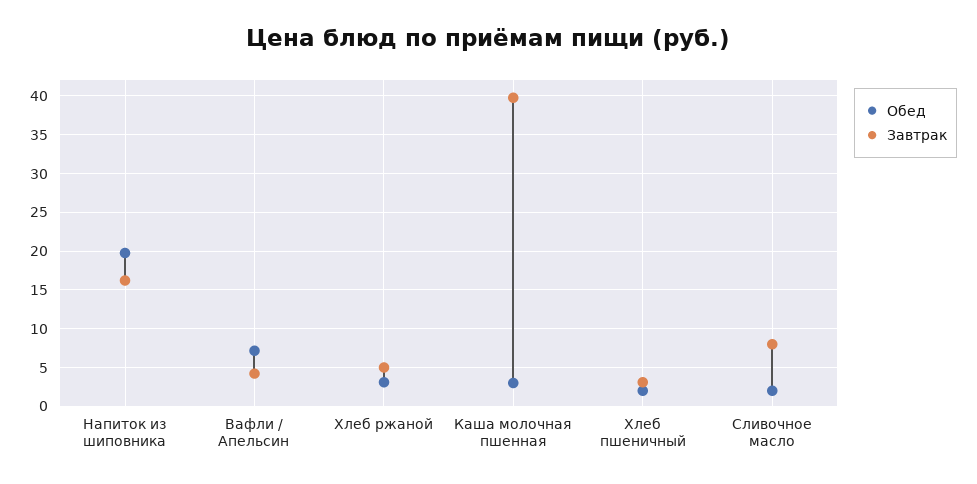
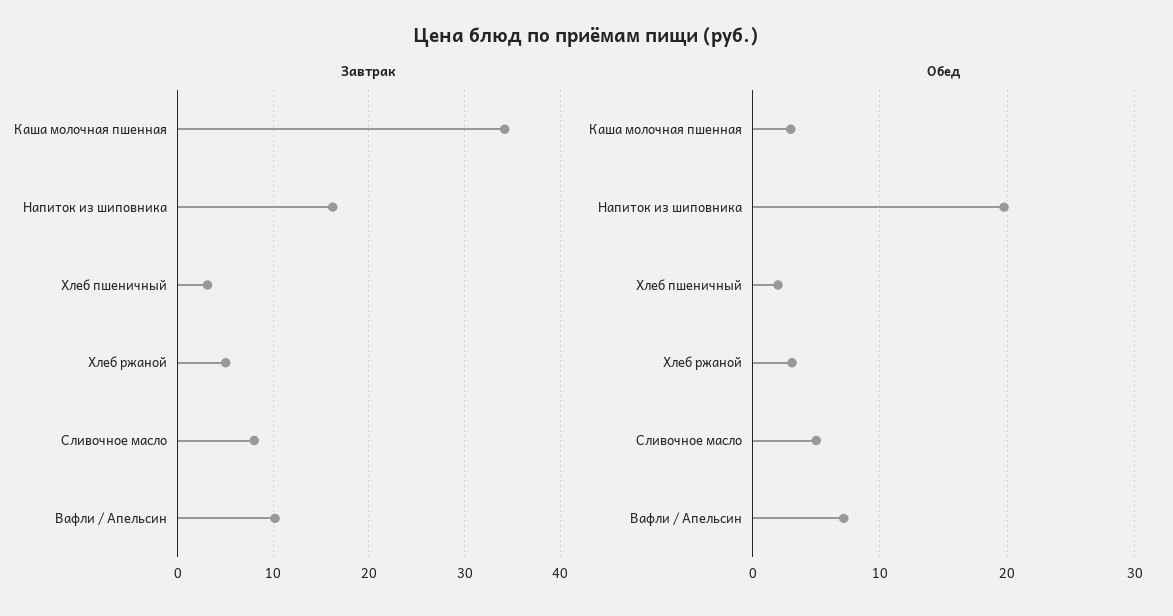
  {
    "Обед": {
      "Напиток из шиповника": 20,
      "Вафли / Апельсин": 7,
      "Хлеб ржаной": 3,
      "Каша молочная пшенная": 3,
      "Хлеб пшеничный": 2,
-     "Сливочное масло": 2
+     "Сливочное масло": 5
    },
    "Завтрак": {
      "Напиток из шиповника": 16,
-     "Вафли / Апельсин": 4,
+     "Вафли / Апельсин": 10,
      "Хлеб ржаной": 5,
-     "Каша молочная пшенная": 40,
+     "Каша молочная пшенная": 34,
      "Хлеб пшеничный": 3,
      "Сливочное масло": 8
    }
  }

